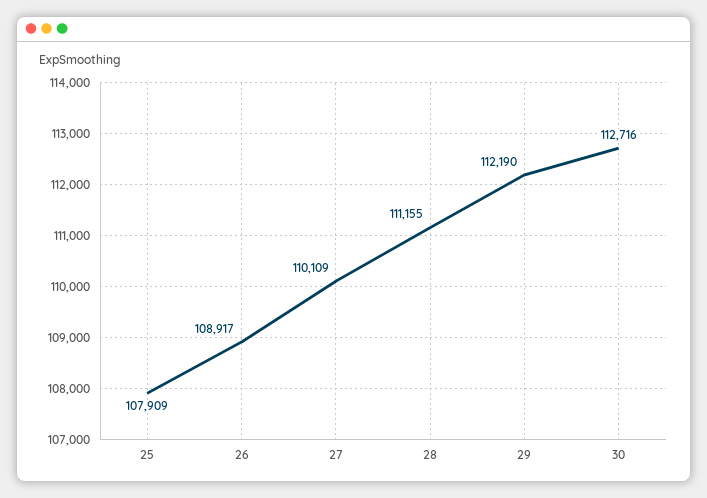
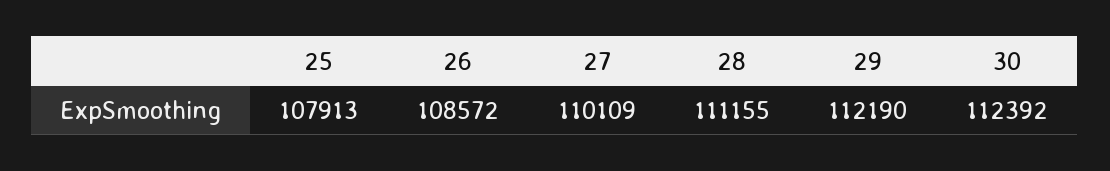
  {
-   "25": 107909,
+   "25": 107913,
-   "26": 108917,
+   "26": 108572,
    "27": 110109,
    "28": 111155,
    "29": 112190,
-   "30": 112716
+   "30": 112392
  }

